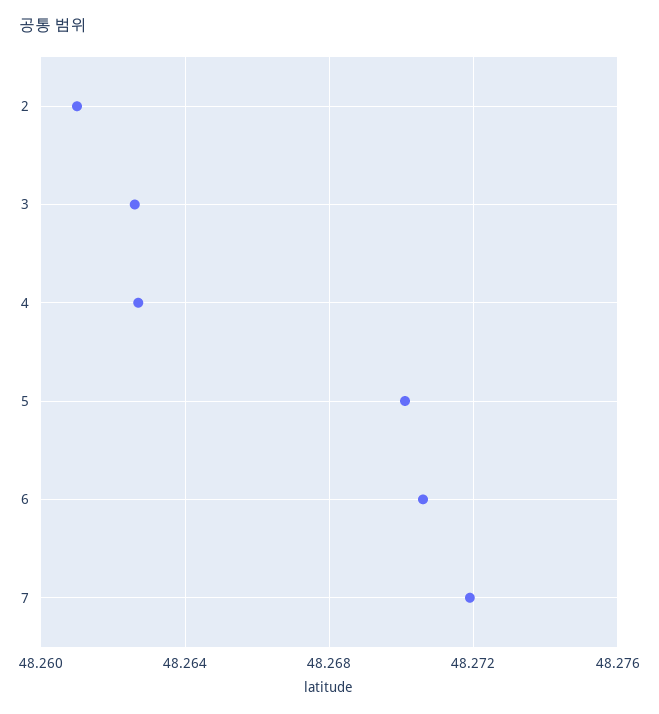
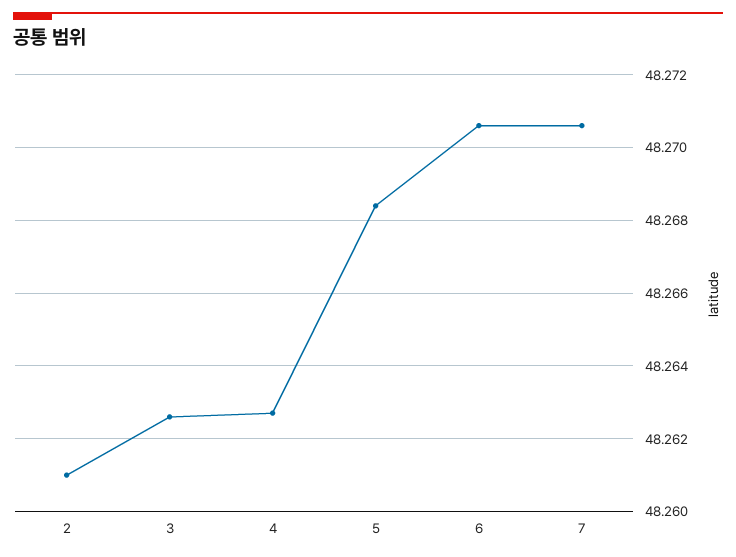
  {
    "2": 48.261,
    "3": 48.2625,
    "4": 48.2625,
-   "5": 48.27,
+   "5": 48.2685,
    "6": 48.2705,
-   "7": 48.272
+   "7": 48.2705
  }

